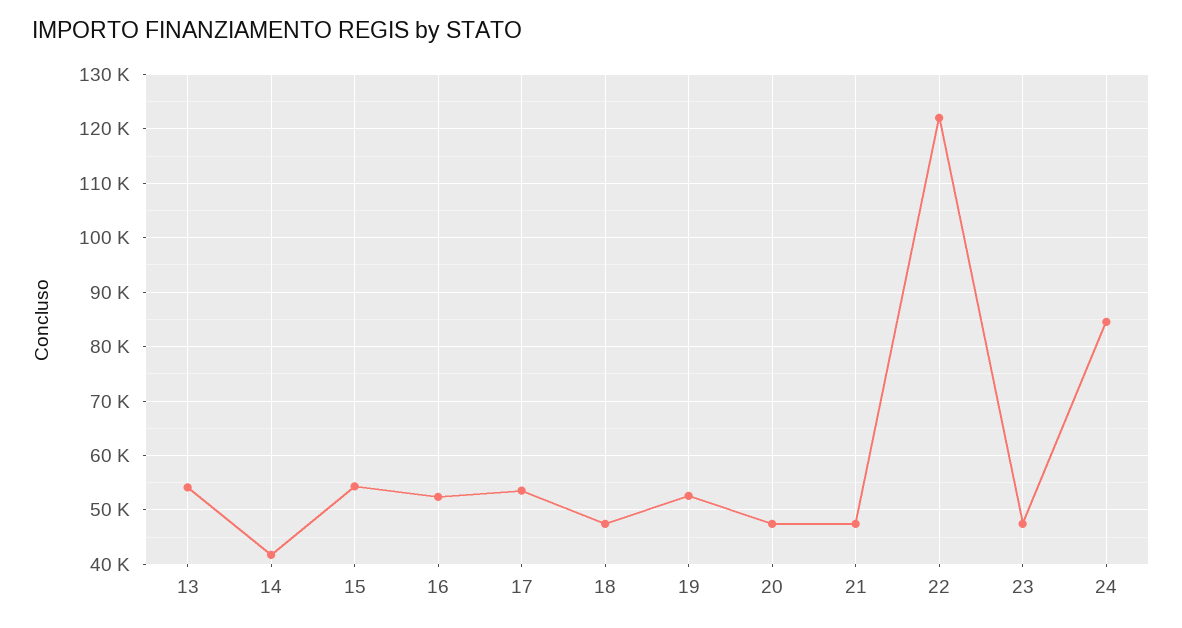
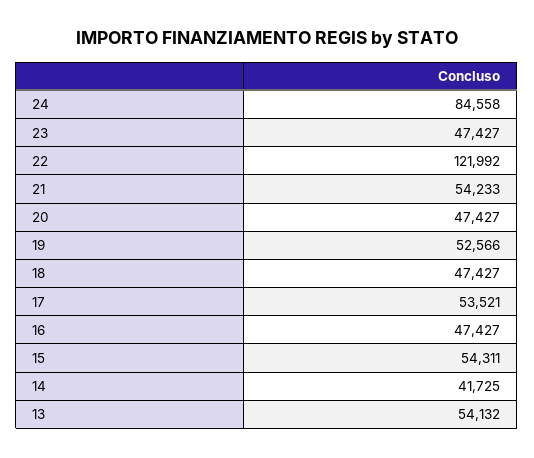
  {
    "13": 54132,
    "14": 41725,
    "15": 54311,
-   "16": 52000,
+   "16": 47427,
    "17": 53521,
    "18": 47427,
    "19": 52566,
    "20": 47427,
-   "21": 48000,
+   "21": 54233,
    "22": 121992,
    "23": 47427,
    "24": 84558
  }

